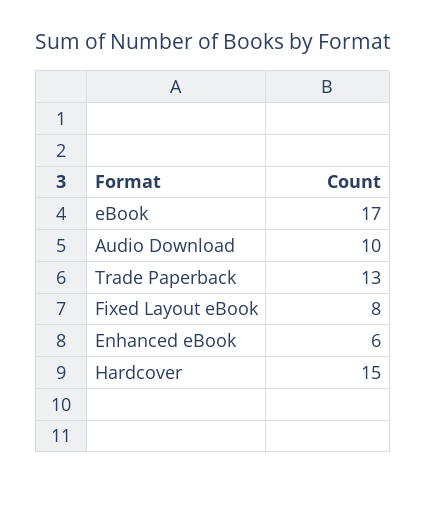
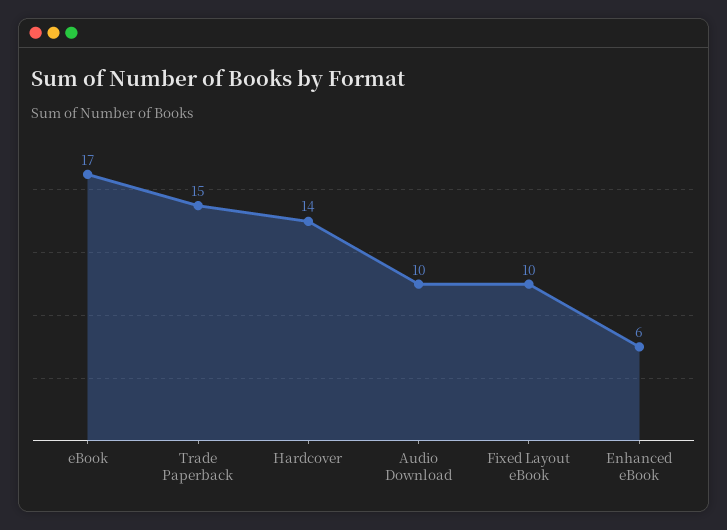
  {
    "eBook": 17,
    "Audio Download": 10,
-   "Trade Paperback": 13,
+   "Trade Paperback": 15,
-   "Fixed Layout eBook": 8,
+   "Fixed Layout eBook": 10,
    "Enhanced eBook": 6,
-   "Hardcover": 15
+   "Hardcover": 14
  }

